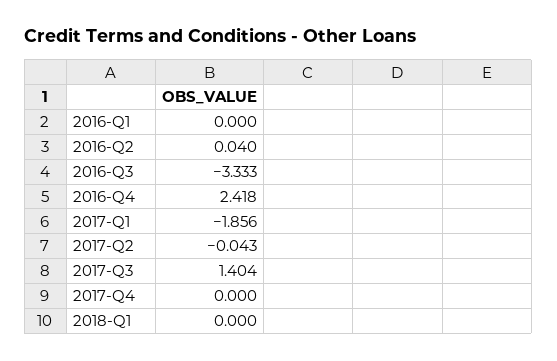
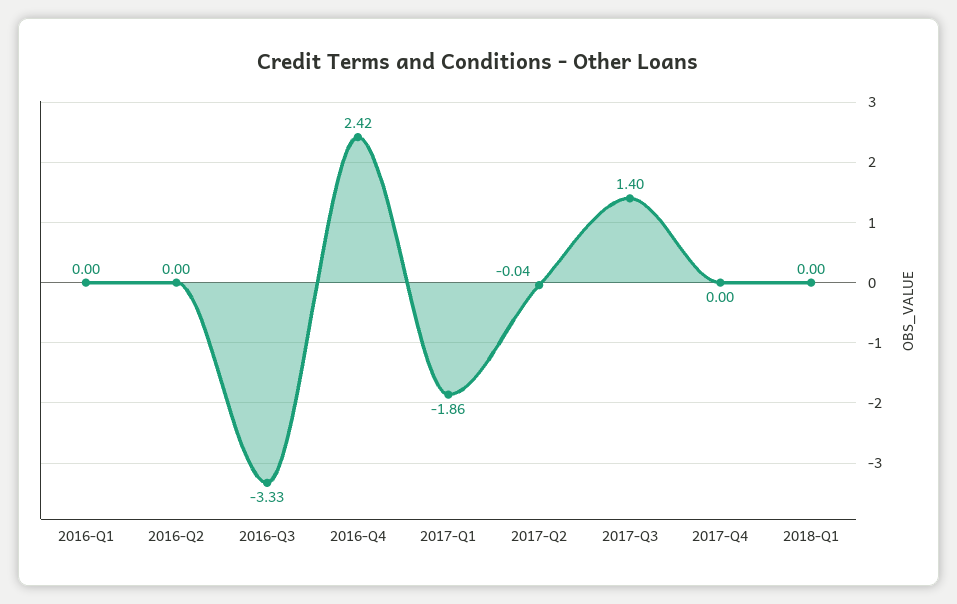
  {
    "2016-Q1": 0,
-   "2016-Q2": 0.04,
+   "2016-Q2": 0,
    "2016-Q3": -3.333,
    "2016-Q4": 2.418,
    "2017-Q1": -1.856,
    "2017-Q2": -0.043,
    "2017-Q3": 1.404,
    "2017-Q4": 0,
    "2018-Q1": 0
  }

